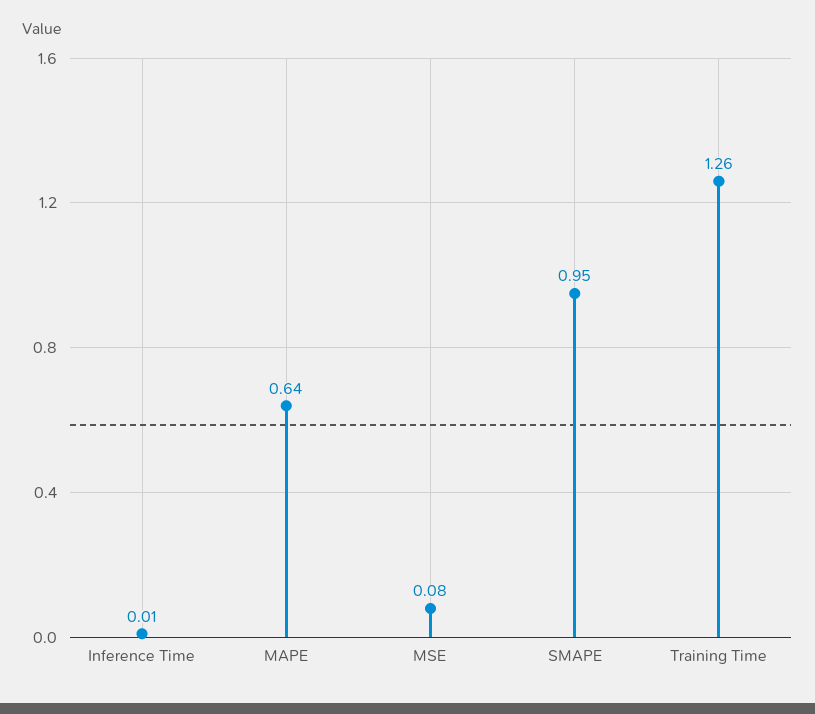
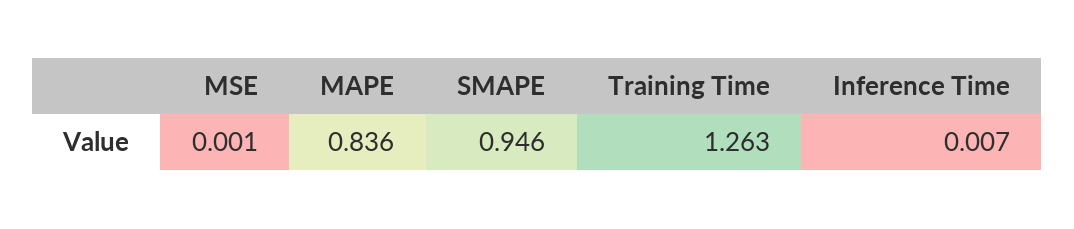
  {
    "Inference Time": 0.007,
-   "MAPE": 0.64,
+   "MAPE": 0.836,
-   "MSE": 0.08,
+   "MSE": 0.001,
    "SMAPE": 0.946,
    "Training Time": 1.263
  }

